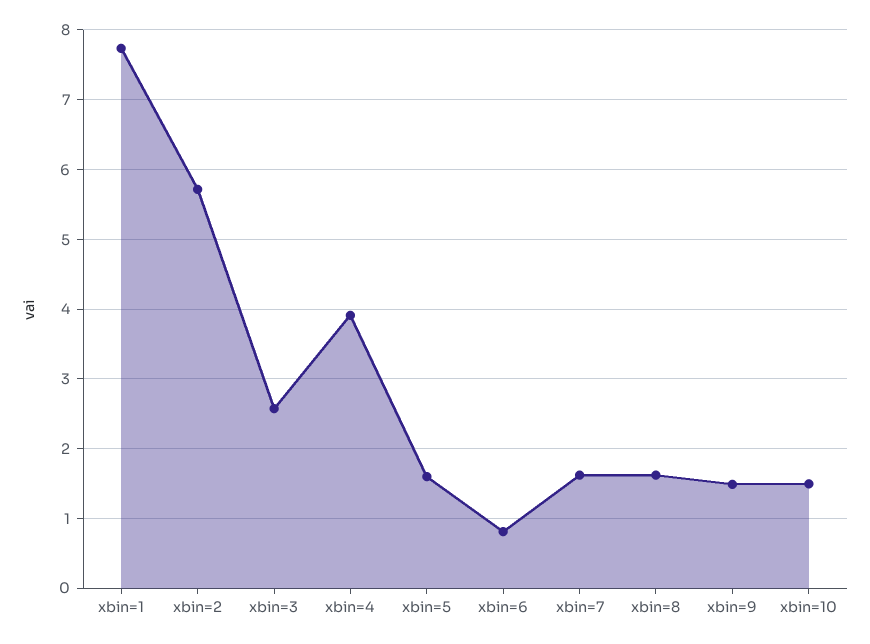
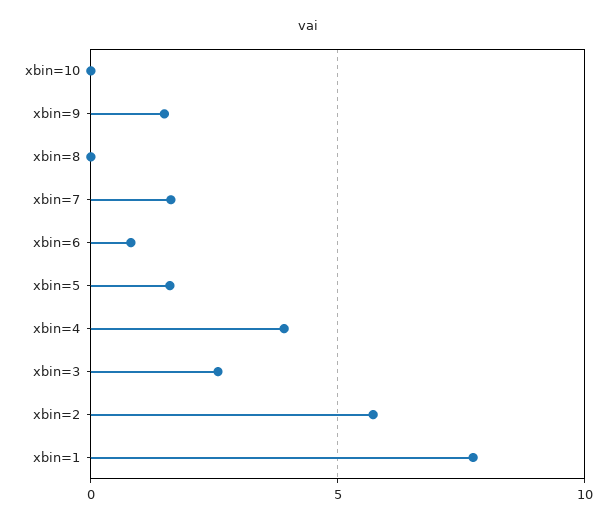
  {
    "xbin=1": 7.7,
    "xbin=2": 5.7,
    "xbin=3": 2.6,
    "xbin=4": 3.9,
    "xbin=5": 1.6,
    "xbin=6": 0.8,
    "xbin=7": 1.6,
-   "xbin=8": 1.6,
+   "xbin=8": 0,
    "xbin=9": 1.5,
-   "xbin=10": 1.5
+   "xbin=10": 0
  }

